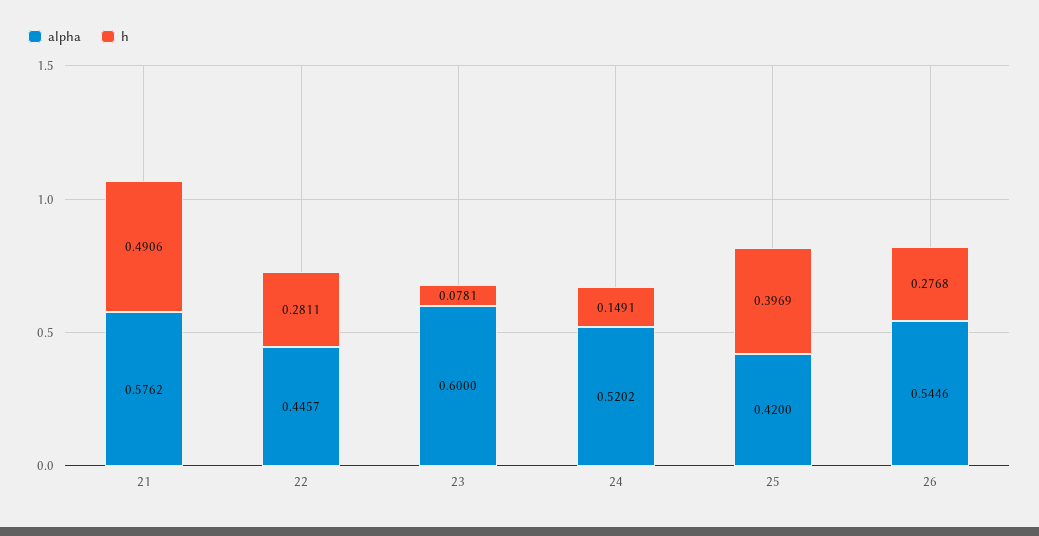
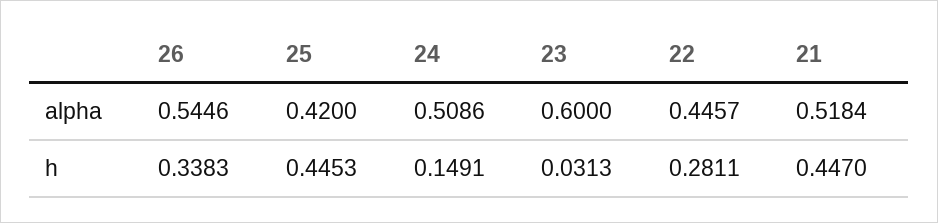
  {
    "alpha": {
-     "21": 0.5762,
+     "21": 0.5184,
      "22": 0.4457,
      "23": 0.6,
-     "24": 0.5202,
+     "24": 0.5086,
      "25": 0.42,
      "26": 0.5446
    },
    "h": {
-     "21": 0.4906,
+     "21": 0.447,
      "22": 0.2811,
-     "23": 0.0781,
+     "23": 0.0313,
      "24": 0.1491,
-     "25": 0.3969,
+     "25": 0.4453,
-     "26": 0.2768
+     "26": 0.3383
    }
  }

